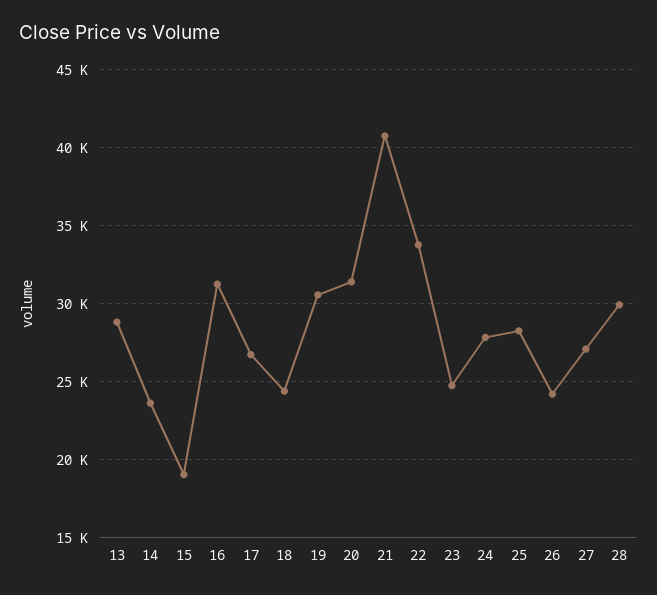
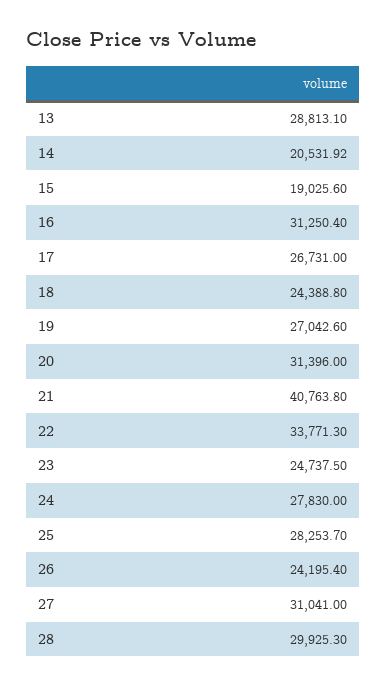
  {
    "13": 28813.1,
-   "14": 23500,
+   "14": 20531.92,
    "15": 19025.6,
    "16": 31250.4,
    "17": 26731,
    "18": 24388.8,
-   "19": 30500,
+   "19": 27042.6,
    "20": 31396,
    "21": 40763.8,
    "22": 33771.3,
    "23": 24737.5,
    "24": 27830,
    "25": 28253.7,
    "26": 24195.4,
-   "27": 27000,
+   "27": 31041,
    "28": 29925.3
  }

